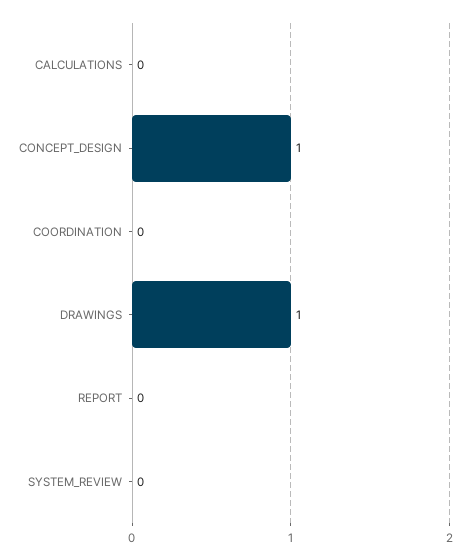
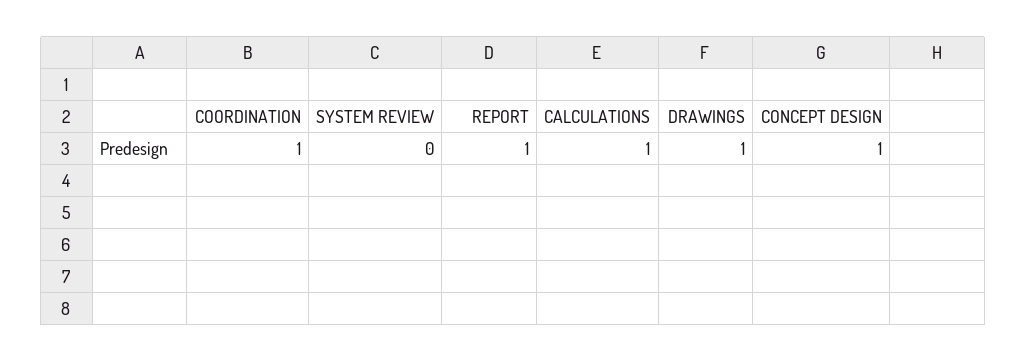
  {
-   "CALCULATIONS": 0,
+   "CALCULATIONS": 1,
    "CONCEPT_DESIGN": 1,
-   "COORDINATION": 0,
+   "COORDINATION": 1,
    "DRAWINGS": 1,
-   "REPORT": 0,
+   "REPORT": 1,
    "SYSTEM_REVIEW": 0
  }

